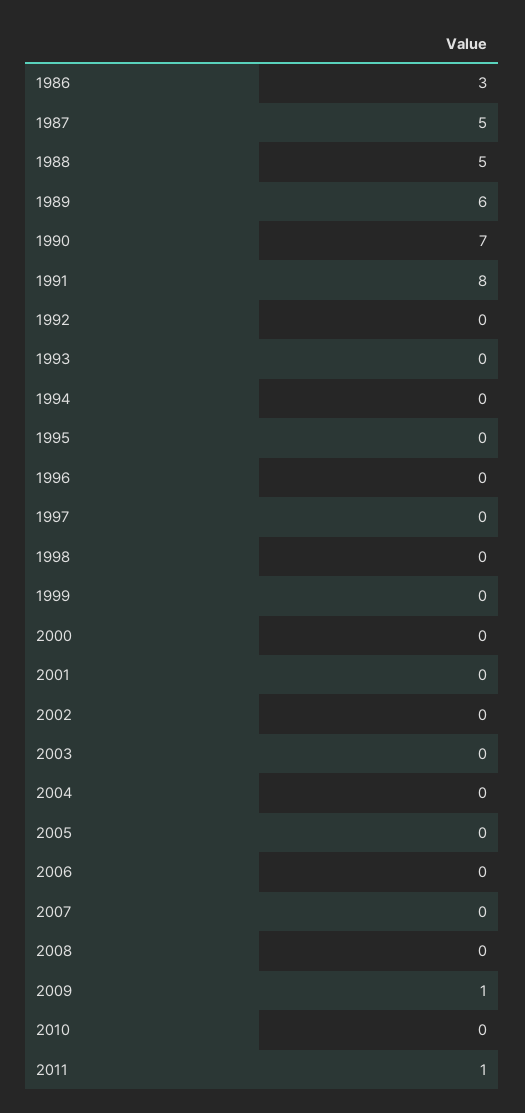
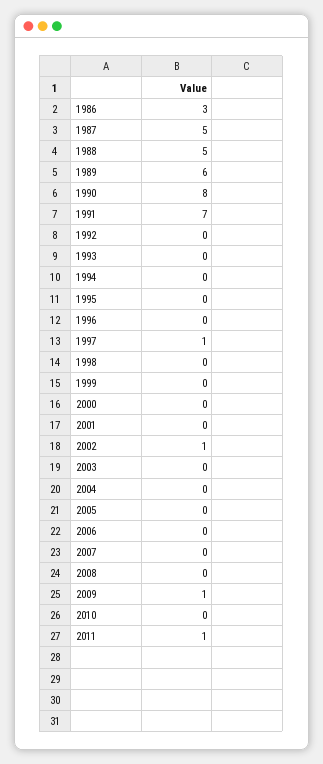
  {
    "1986": 3,
    "1987": 5,
    "1988": 5,
    "1989": 6,
-   "1990": 7,
+   "1990": 8,
-   "1991": 8,
+   "1991": 7,
    "1992": 0,
    "1993": 0,
    "1994": 0,
    "1995": 0,
    "1996": 0,
-   "1997": 0,
+   "1997": 1,
    "1998": 0,
    "1999": 0,
    "2000": 0,
    "2001": 0,
-   "2002": 0,
+   "2002": 1,
    "2003": 0,
    "2004": 0,
    "2005": 0,
    "2006": 0,
    "2007": 0,
    "2008": 0,
    "2009": 1,
    "2010": 0,
    "2011": 1
  }

